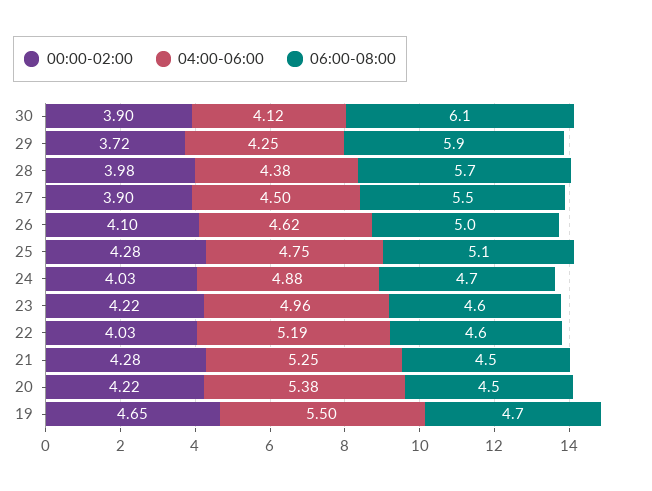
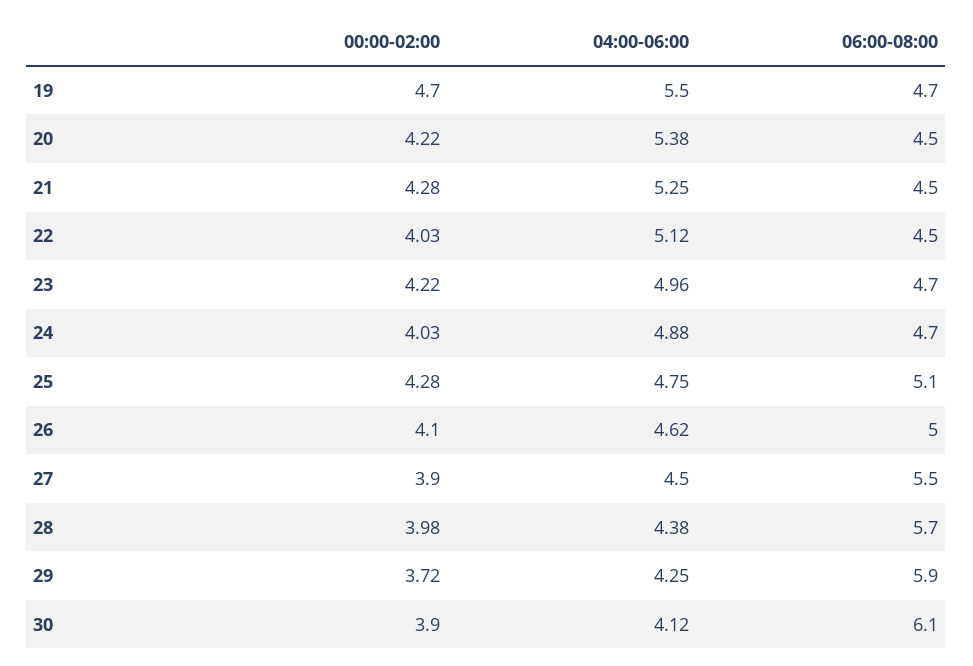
  {
    "00:00-02:00": {
      "30": 3.9,
      "29": 3.72,
      "28": 3.98,
      "27": 3.9,
      "26": 4.1,
      "25": 4.28,
      "24": 4.03,
      "23": 4.22,
      "22": 4.03,
      "21": 4.28,
      "20": 4.22,
-     "19": 4.65
+     "19": 4.7
    },
    "04:00-06:00": {
      "30": 4.12,
      "29": 4.25,
      "28": 4.38,
      "27": 4.5,
      "26": 4.62,
      "25": 4.75,
      "24": 4.88,
      "23": 4.96,
-     "22": 5.19,
+     "22": 5.12,
      "21": 5.25,
      "20": 5.38,
      "19": 5.5
    },
    "06:00-08:00": {
      "30": 6.1,
      "29": 5.9,
      "28": 5.7,
      "27": 5.5,
      "26": 5,
      "25": 5.1,
      "24": 4.7,
-     "23": 4.6,
+     "23": 4.7,
-     "22": 4.6,
+     "22": 4.5,
      "21": 4.5,
      "20": 4.5,
      "19": 4.7
    }
  }

